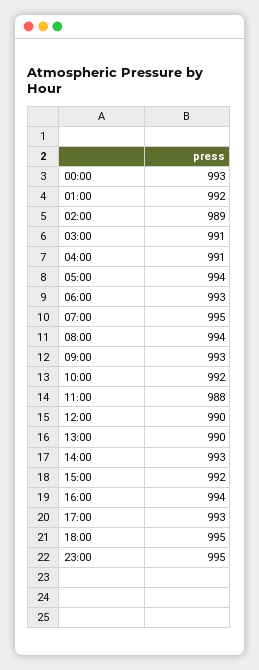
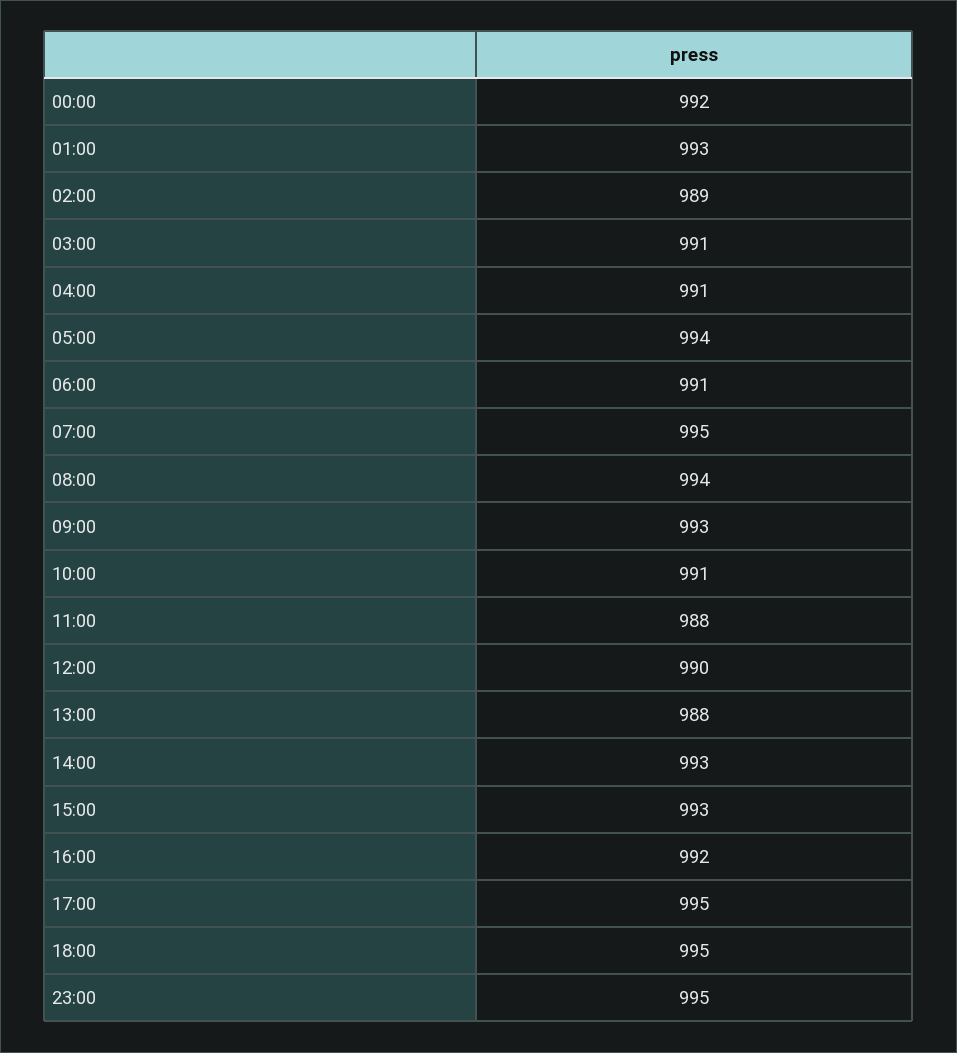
  {
-   "00:00": 993,
+   "00:00": 992,
-   "01:00": 992,
+   "01:00": 993,
    "02:00": 989,
    "03:00": 991,
    "04:00": 991,
    "05:00": 994,
-   "06:00": 993,
+   "06:00": 991,
    "07:00": 995,
    "08:00": 994,
    "09:00": 993,
-   "10:00": 992,
+   "10:00": 991,
    "11:00": 988,
    "12:00": 990,
-   "13:00": 990,
+   "13:00": 988,
    "14:00": 993,
-   "15:00": 992,
+   "15:00": 993,
-   "16:00": 994,
+   "16:00": 992,
-   "17:00": 993,
+   "17:00": 995,
    "18:00": 995,
    "23:00": 995
  }

